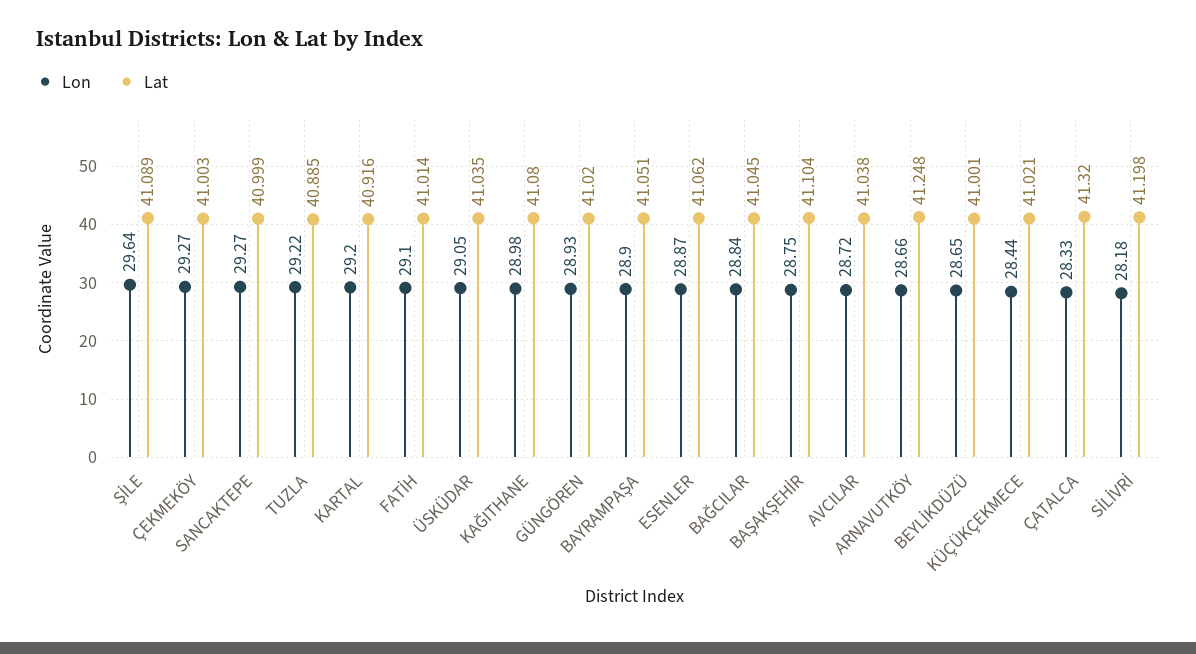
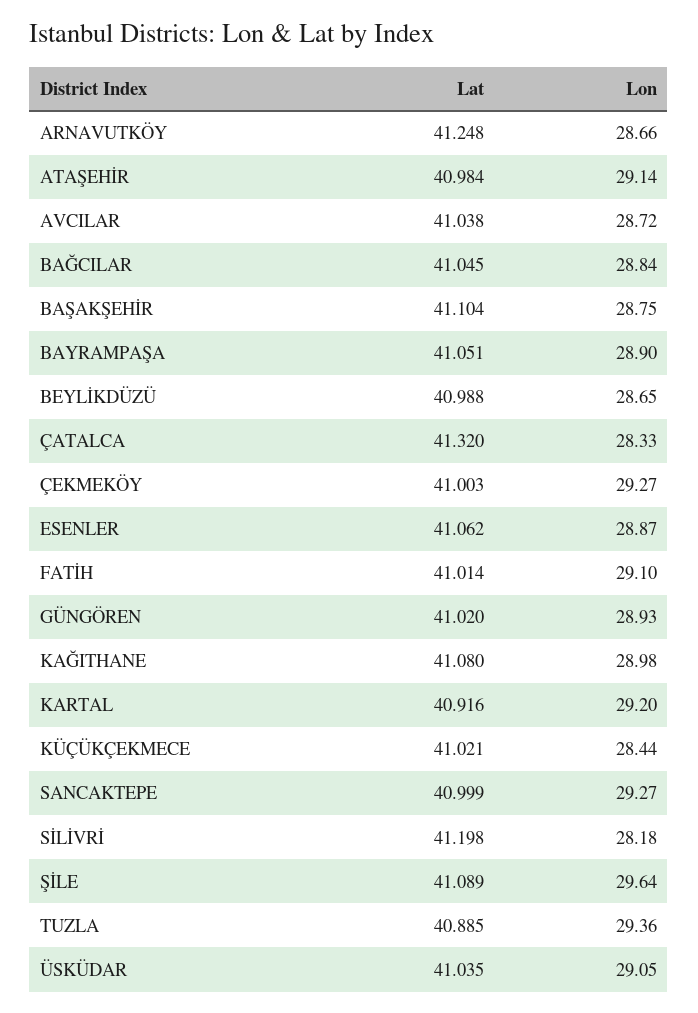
  {
    "Lon": {
      "ŞİLE": 29.64,
      "ÇEKMEKÖY": 29.27,
      "SANCAKTEPE": 29.27,
-     "TUZLA": 29.22,
+     "TUZLA": 29.36,
      "KARTAL": 29.2,
      "FATİH": 29.1,
      "ÜSKÜDAR": 29.05,
      "KAĞITHANE": 28.98,
      "GÜNGÖREN": 28.93,
      "BAYRAMPAŞA": 28.9,
      "ESENLER": 28.87,
      "BAĞCILAR": 28.84,
      "BAŞAKŞEHİR": 28.75,
      "AVCILAR": 28.72,
      "ARNAVUTKÖY": 28.66,
      "BEYLİKDÜZÜ": 28.65,
      "KÜÇÜKÇEKMECE": 28.44,
      "ÇATALCA": 28.33,
-     "SİLİVRİ": 28.18
+     "SİLİVRİ": 28.18,
+     "ATAŞEHİR": 29.14
    },
    "Lat": {
      "ŞİLE": 41.089,
      "ÇEKMEKÖY": 41.003,
      "SANCAKTEPE": 40.999,
      "TUZLA": 40.885,
      "KARTAL": 40.916,
      "FATİH": 41.014,
      "ÜSKÜDAR": 41.035,
      "KAĞITHANE": 41.08,
      "GÜNGÖREN": 41.02,
      "BAYRAMPAŞA": 41.051,
      "ESENLER": 41.062,
      "BAĞCILAR": 41.045,
      "BAŞAKŞEHİR": 41.104,
      "AVCILAR": 41.038,
      "ARNAVUTKÖY": 41.248,
-     "BEYLİKDÜZÜ": 41.001,
+     "BEYLİKDÜZÜ": 40.988,
      "KÜÇÜKÇEKMECE": 41.021,
      "ÇATALCA": 41.32,
-     "SİLİVRİ": 41.198
+     "SİLİVRİ": 41.198,
+     "ATAŞEHİR": 40.984
    }
  }

